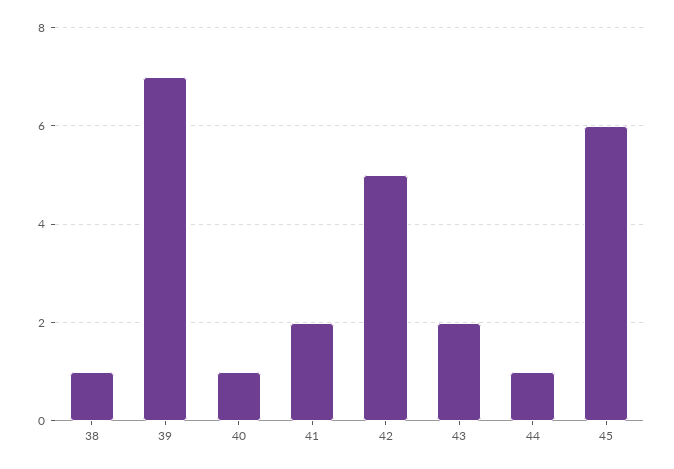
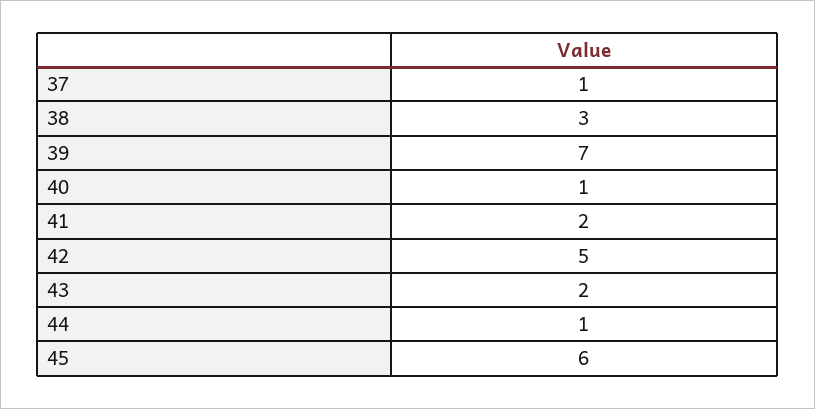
  {
-   "38": 1,
+   "38": 3,
    "39": 7,
    "40": 1,
    "41": 2,
    "42": 5,
    "43": 2,
    "44": 1,
-   "45": 6
+   "45": 6,
+   "37": 1
  }

